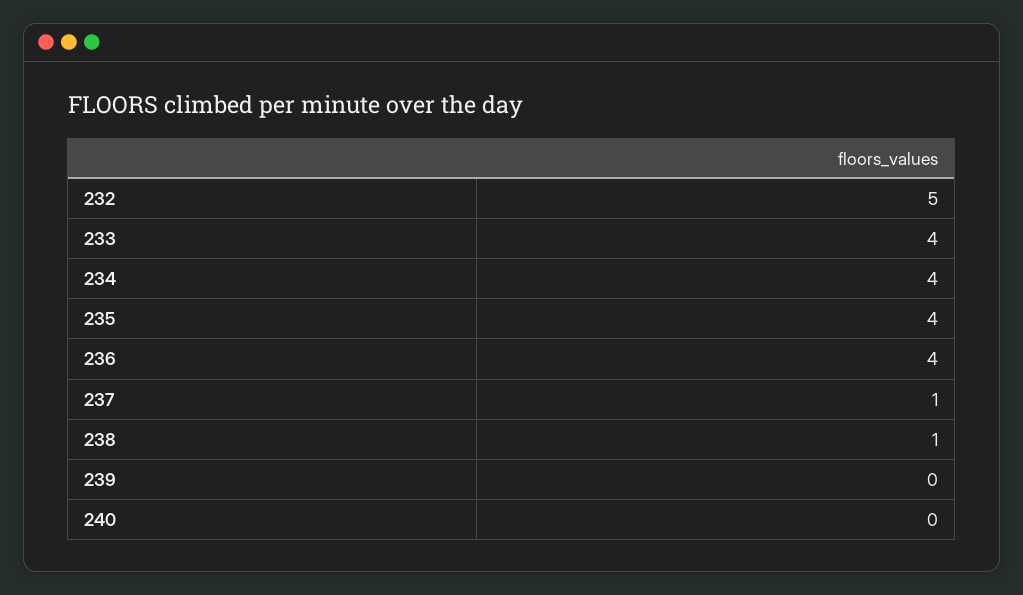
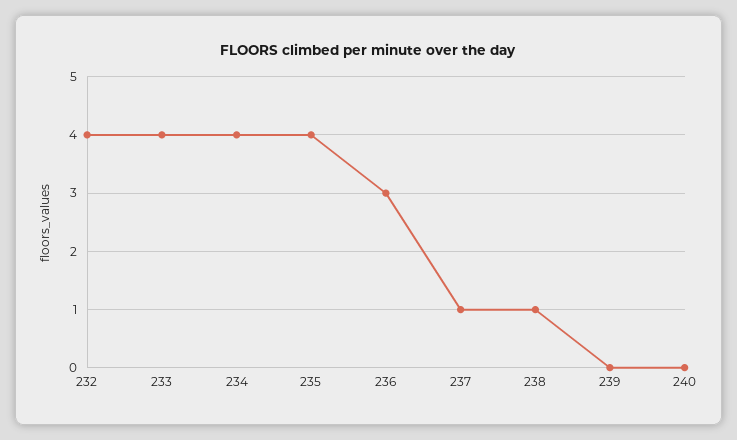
  {
-   "232": 5,
+   "232": 4,
    "233": 4,
    "234": 4,
    "235": 4,
-   "236": 4,
+   "236": 3,
    "237": 1,
    "238": 1,
    "239": 0,
    "240": 0
  }

